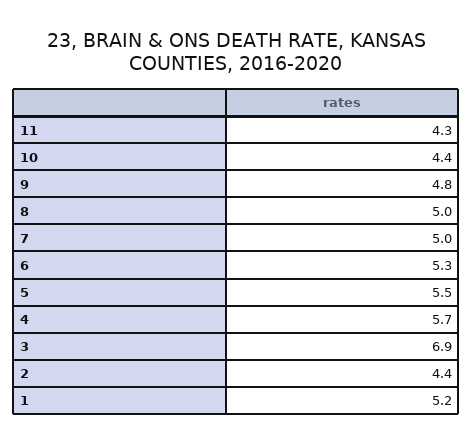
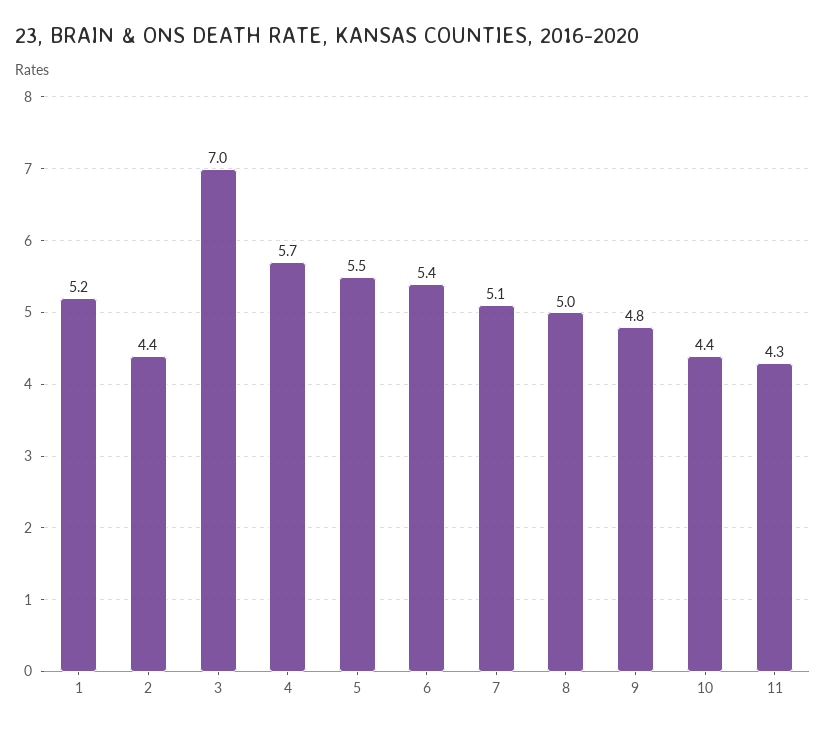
  {
    "11": 4.3,
    "10": 4.4,
    "9": 4.8,
    "8": 5,
-   "7": 5,
+   "7": 5.1,
-   "6": 5.3,
+   "6": 5.4,
    "5": 5.5,
    "4": 5.7,
-   "3": 6.9,
+   "3": 7,
    "2": 4.4,
    "1": 5.2
  }

